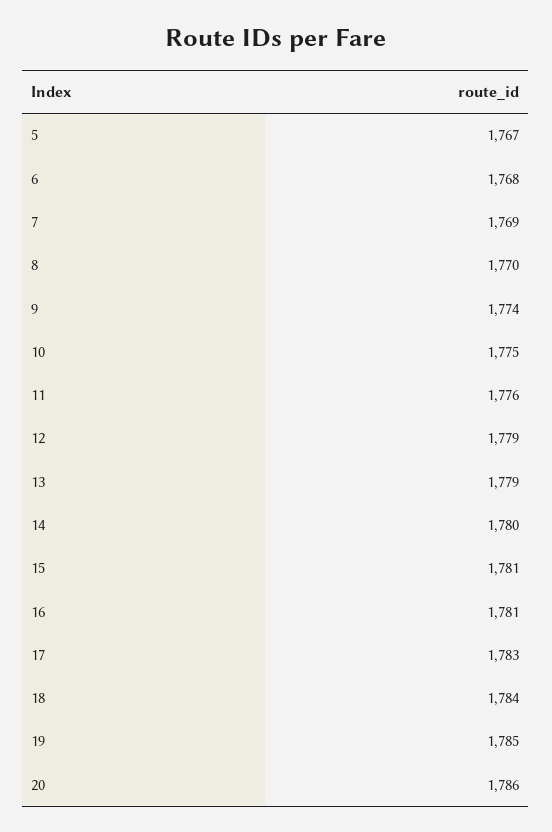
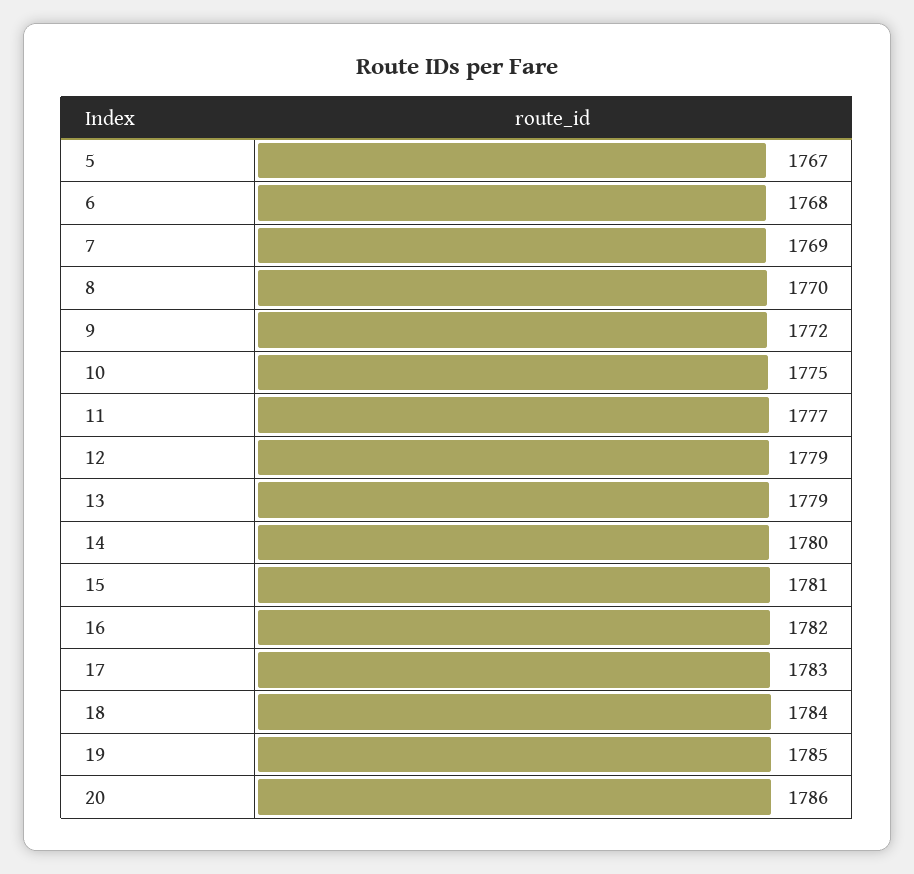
  {
    "5": 1767,
    "6": 1768,
    "7": 1769,
    "8": 1770,
-   "9": 1774,
+   "9": 1772,
    "10": 1775,
-   "11": 1776,
+   "11": 1777,
    "12": 1779,
    "13": 1779,
    "14": 1780,
    "15": 1781,
-   "16": 1781,
+   "16": 1782,
    "17": 1783,
    "18": 1784,
    "19": 1785,
    "20": 1786
  }

